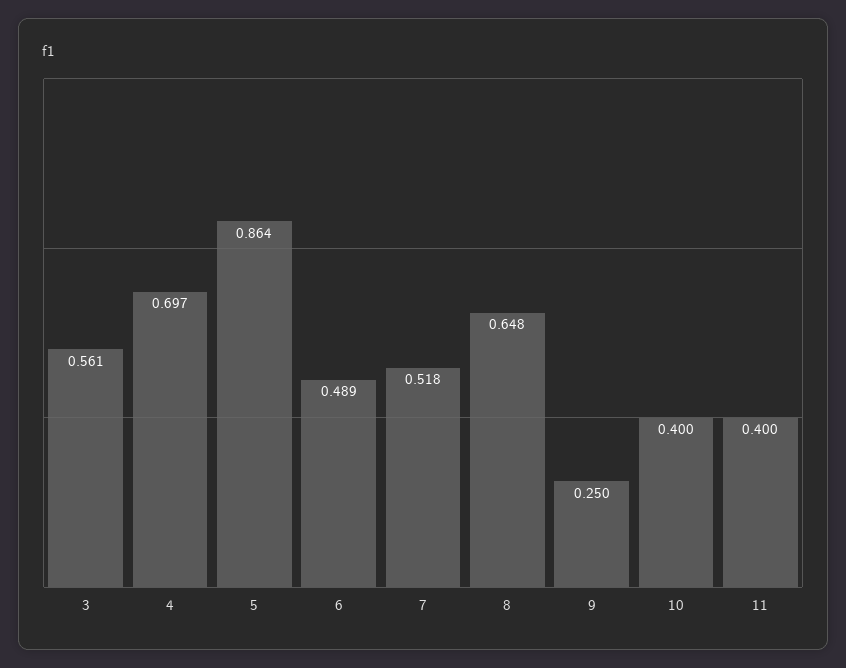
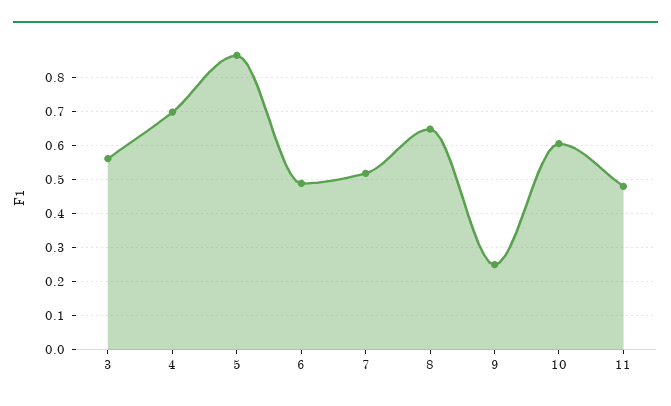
  {
    "3": 0.561,
    "4": 0.697,
    "5": 0.864,
    "6": 0.489,
    "7": 0.518,
    "8": 0.648,
    "9": 0.25,
-   "10": 0.4,
+   "10": 0.6,
-   "11": 0.4
+   "11": 0.48
  }

